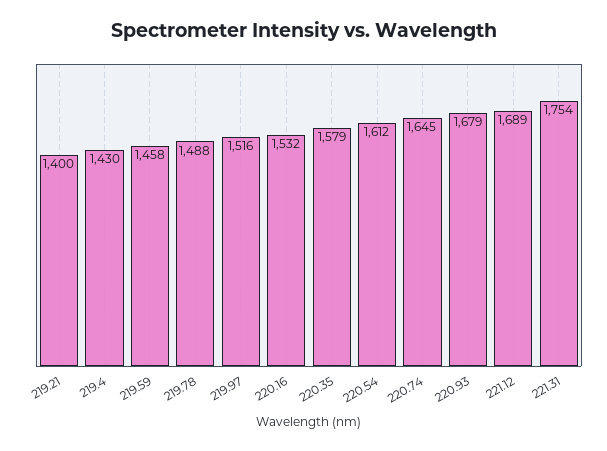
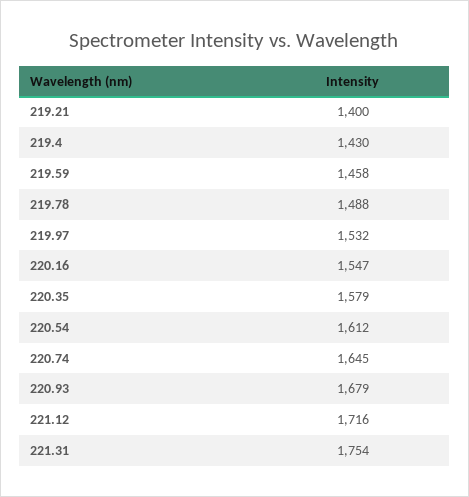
  {
    "219.21": 1400,
    "219.4": 1430,
    "219.59": 1458,
    "219.78": 1488,
-   "219.97": 1516,
+   "219.97": 1532,
-   "220.16": 1532,
+   "220.16": 1547,
    "220.35": 1579,
    "220.54": 1612,
    "220.74": 1645,
    "220.93": 1679,
-   "221.12": 1689,
+   "221.12": 1716,
    "221.31": 1754
  }

